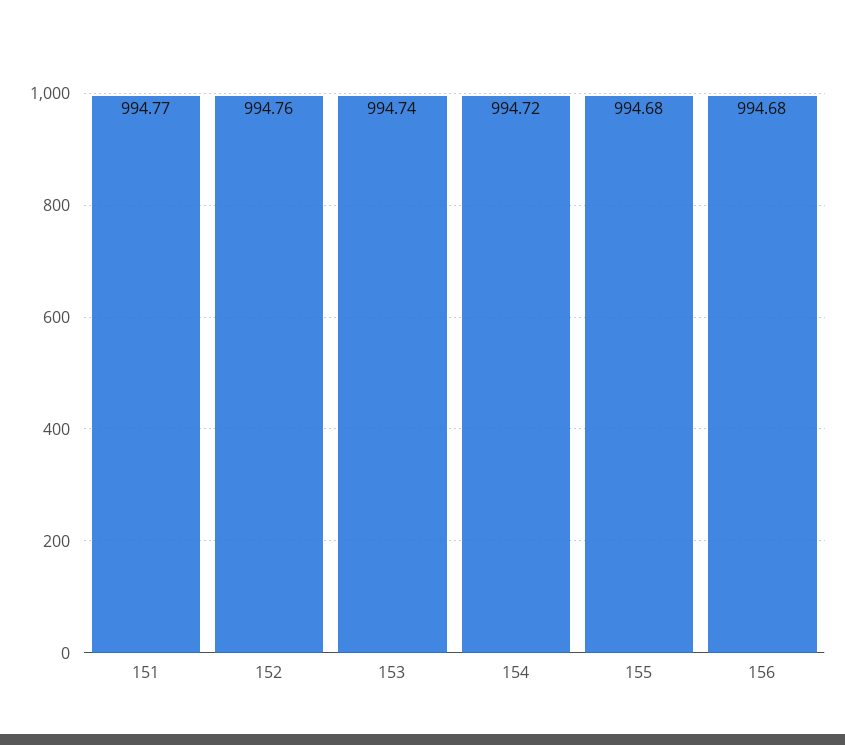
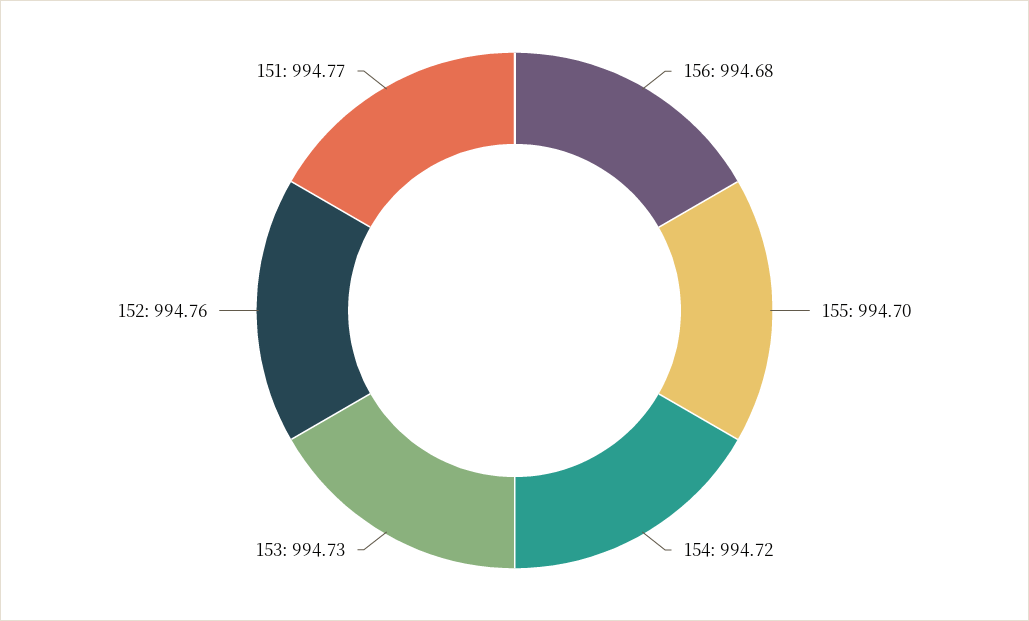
  {
    "151": 994.77,
    "152": 994.76,
-   "153": 994.74,
+   "153": 994.73,
    "154": 994.72,
-   "155": 994.68,
+   "155": 994.7,
    "156": 994.68
  }

